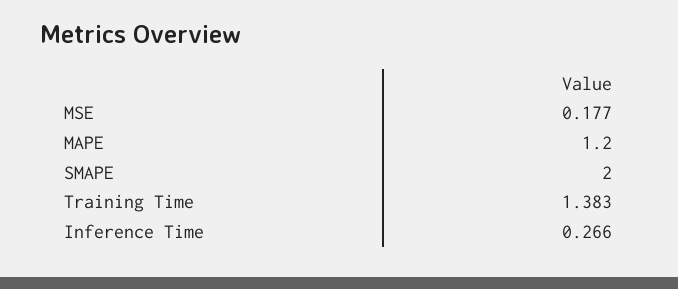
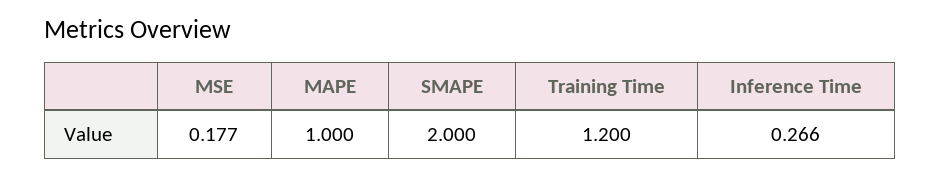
  {
    "MSE": 0.177,
-   "MAPE": 1.2,
+   "MAPE": 1,
    "SMAPE": 2,
-   "Training Time": 1.383,
+   "Training Time": 1.2,
    "Inference Time": 0.266
  }

